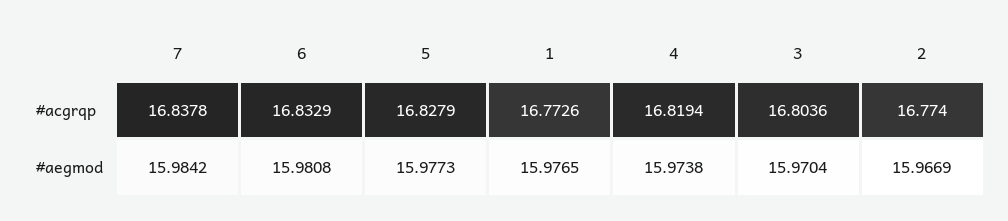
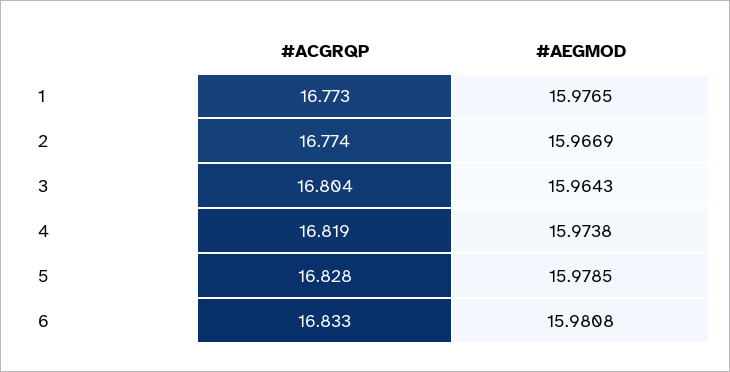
  {
-   "7": {
-     "#acgrqp": 16.8378,
-     "#aegmod": 15.9842
-   },
    "6": {
      "#acgrqp": 16.8329,
      "#aegmod": 15.9808
    },
    "5": {
      "#acgrqp": 16.8279,
-     "#aegmod": 15.9773
+     "#aegmod": 15.9785
    },
    "1": {
      "#acgrqp": 16.7726,
      "#aegmod": 15.9765
    },
    "4": {
      "#acgrqp": 16.8194,
      "#aegmod": 15.9738
    },
    "3": {
      "#acgrqp": 16.8036,
-     "#aegmod": 15.9704
+     "#aegmod": 15.9643
    },
    "2": {
      "#acgrqp": 16.774,
      "#aegmod": 15.9669
    }
  }

